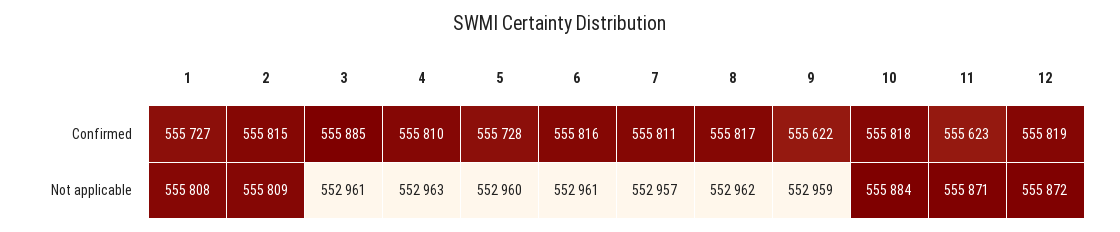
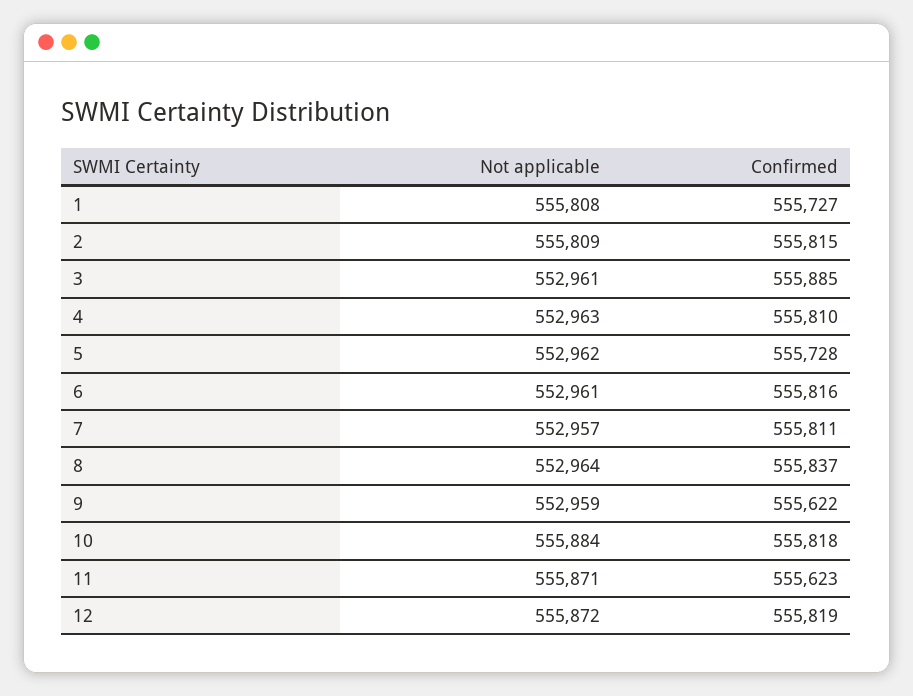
  {
    "1": {
      "Confirmed": 555727,
      "Not applicable": 555808
    },
    "2": {
      "Confirmed": 555815,
      "Not applicable": 555809
    },
    "3": {
      "Confirmed": 555885,
      "Not applicable": 552961
    },
    "4": {
      "Confirmed": 555810,
      "Not applicable": 552963
    },
    "5": {
      "Confirmed": 555728,
-     "Not applicable": 552960
+     "Not applicable": 552962
    },
    "6": {
      "Confirmed": 555816,
      "Not applicable": 552961
    },
    "7": {
      "Confirmed": 555811,
      "Not applicable": 552957
    },
    "8": {
-     "Confirmed": 555817,
+     "Confirmed": 555837,
-     "Not applicable": 552962
+     "Not applicable": 552964
    },
    "9": {
      "Confirmed": 555622,
      "Not applicable": 552959
    },
    "10": {
      "Confirmed": 555818,
      "Not applicable": 555884
    },
    "11": {
      "Confirmed": 555623,
      "Not applicable": 555871
    },
    "12": {
      "Confirmed": 555819,
      "Not applicable": 555872
    }
  }

